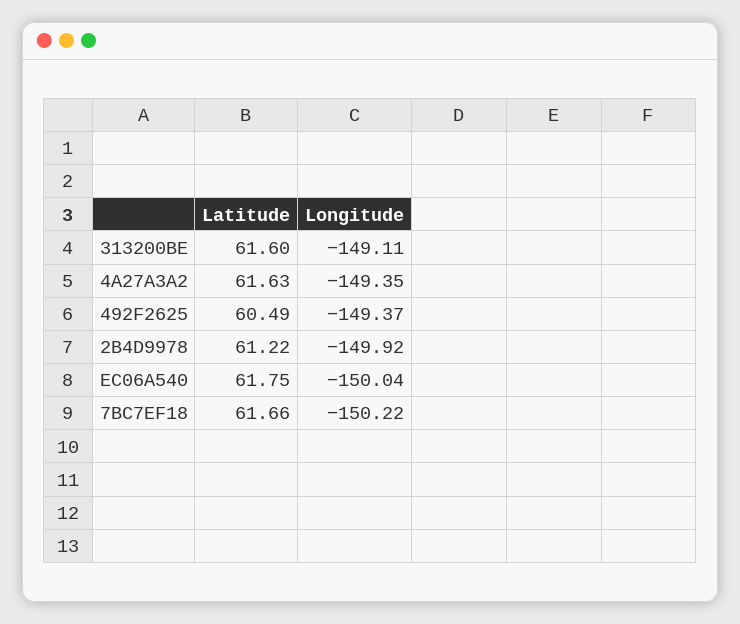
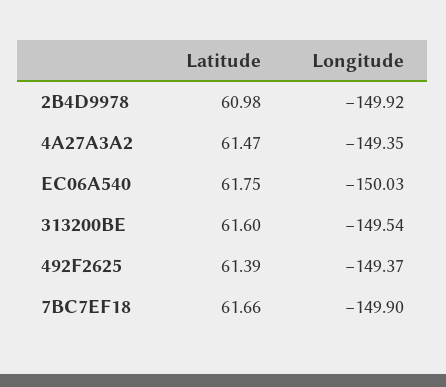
  {
    "Latitude": {
      "313200BE": 61.6,
-     "4A27A3A2": 61.63,
+     "4A27A3A2": 61.47,
-     "492F2625": 60.49,
+     "492F2625": 61.39,
-     "2B4D9978": 61.22,
+     "2B4D9978": 60.98,
      "EC06A540": 61.75,
      "7BC7EF18": 61.66
    },
    "Longitude": {
-     "313200BE": -149.11,
+     "313200BE": -149.54,
      "4A27A3A2": -149.35,
      "492F2625": -149.37,
      "2B4D9978": -149.92,
-     "EC06A540": -150.04,
+     "EC06A540": -150.03,
-     "7BC7EF18": -150.22
+     "7BC7EF18": -149.9
    }
  }

